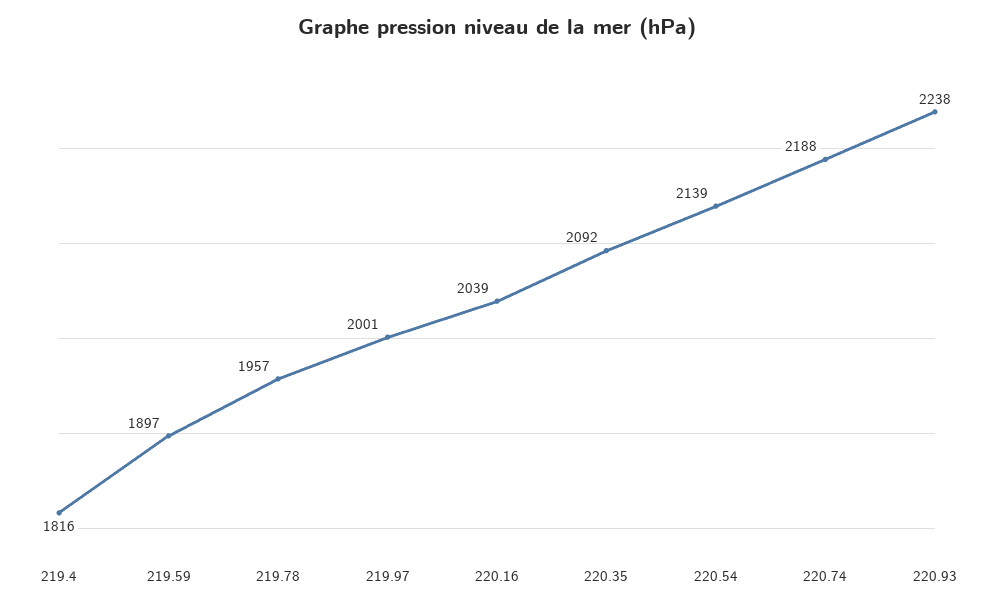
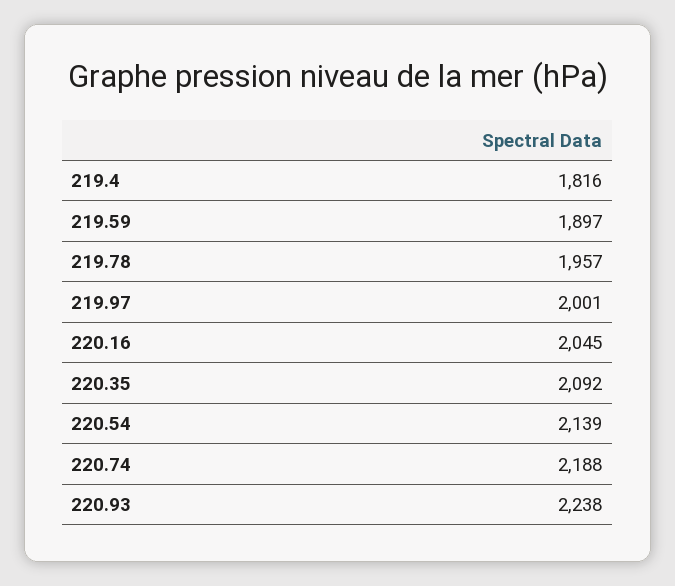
  {
    "219.4": 1816,
    "219.59": 1897,
    "219.78": 1957,
    "219.97": 2001,
-   "220.16": 2039,
+   "220.16": 2045,
    "220.35": 2092,
    "220.54": 2139,
    "220.74": 2188,
    "220.93": 2238
  }

